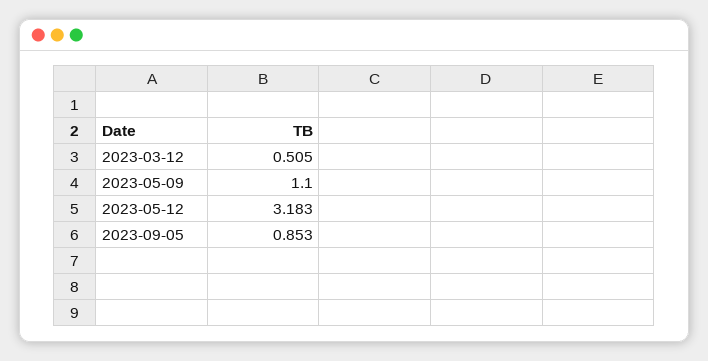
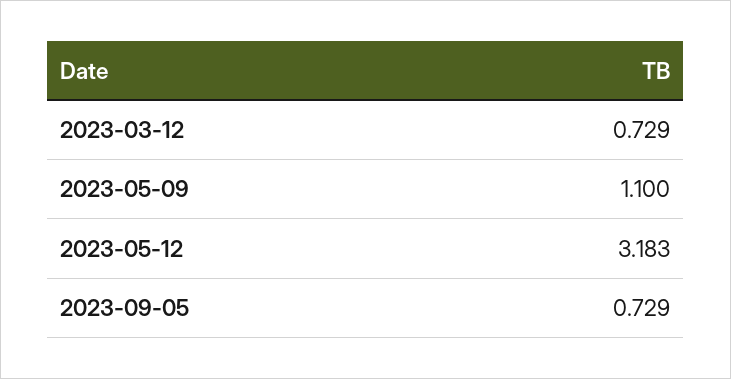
  {
-   "2023-03-12": 0.505,
+   "2023-03-12": 0.729,
    "2023-05-09": 1.1,
    "2023-05-12": 3.183,
-   "2023-09-05": 0.853
+   "2023-09-05": 0.729
  }

